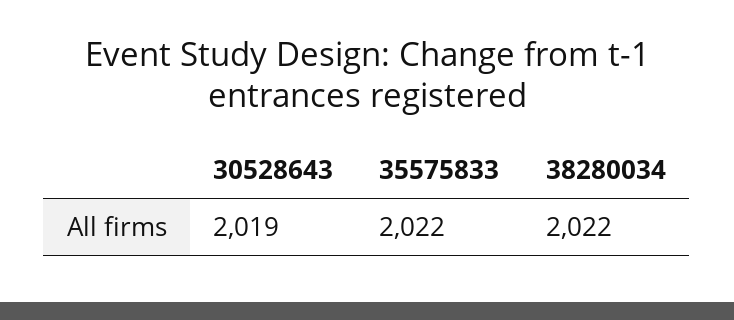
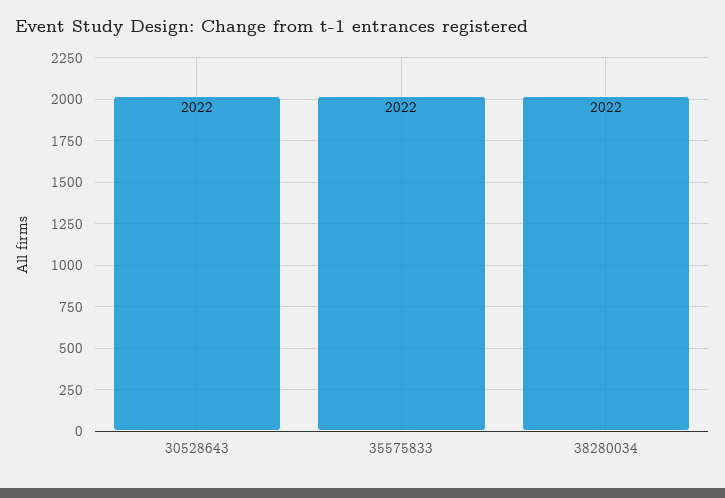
  {
-   "30528643": 2019,
+   "30528643": 2022,
    "35575833": 2022,
    "38280034": 2022
  }

